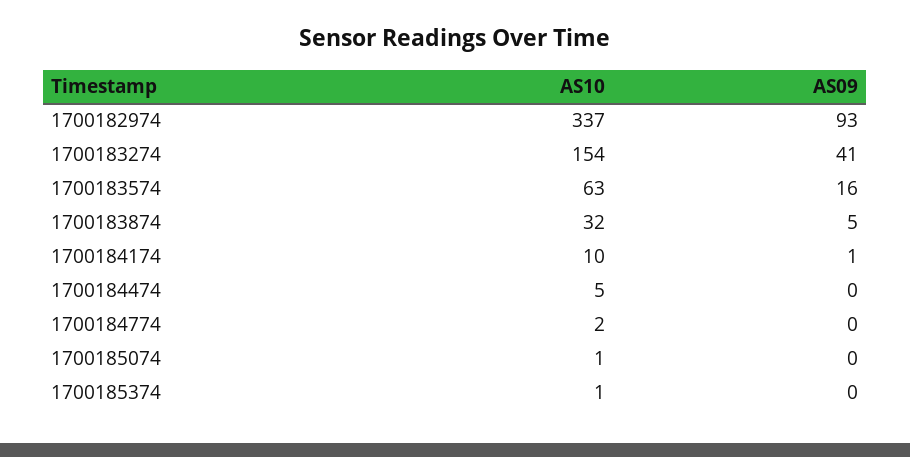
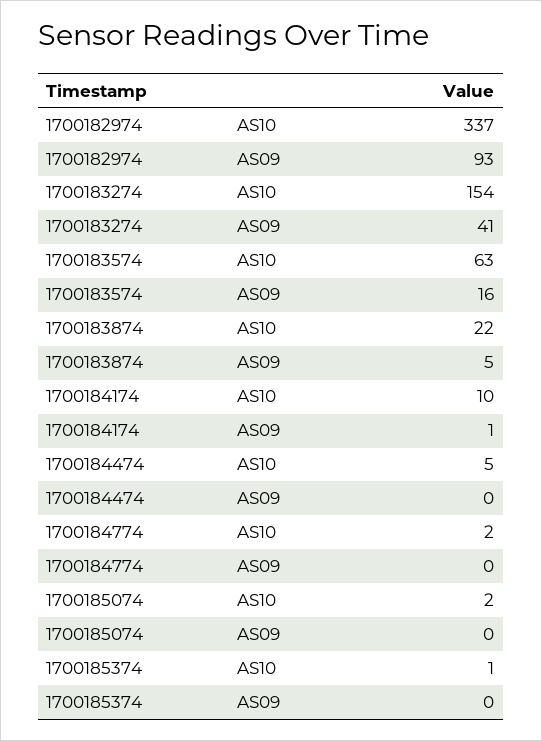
  {
    "AS10": {
      "1700182974": 337,
      "1700183274": 154,
      "1700183574": 63,
-     "1700183874": 32,
+     "1700183874": 22,
      "1700184174": 10,
      "1700184474": 5,
      "1700184774": 2,
-     "1700185074": 1,
+     "1700185074": 2,
      "1700185374": 1
    },
    "AS09": {
      "1700182974": 93,
      "1700183274": 41,
      "1700183574": 16,
      "1700183874": 5,
      "1700184174": 1,
      "1700184474": 0,
      "1700184774": 0,
      "1700185074": 0,
      "1700185374": 0
    }
  }

